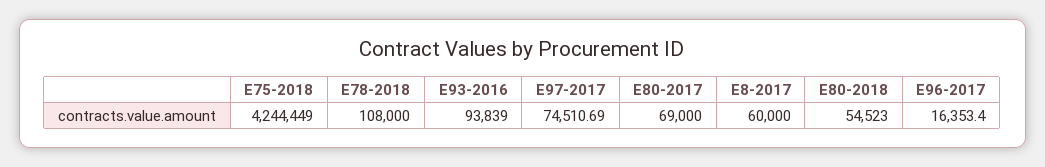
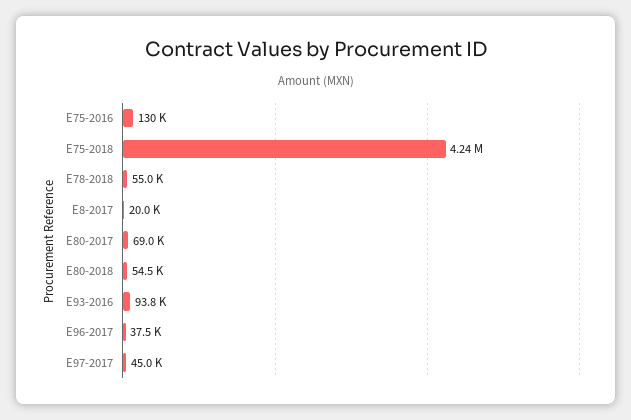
  {
    "E75-2018": 4244449,
-   "E78-2018": 108000,
+   "E78-2018": 55000,
    "E93-2016": 93839,
-   "E97-2017": 74510.69,
+   "E97-2017": 45000,
    "E80-2017": 69000,
-   "E8-2017": 60000,
+   "E8-2017": 20000,
    "E80-2018": 54523,
-   "E96-2017": 16353.4
+   "E96-2017": 37500,
+   "E75-2016": 130000
  }

